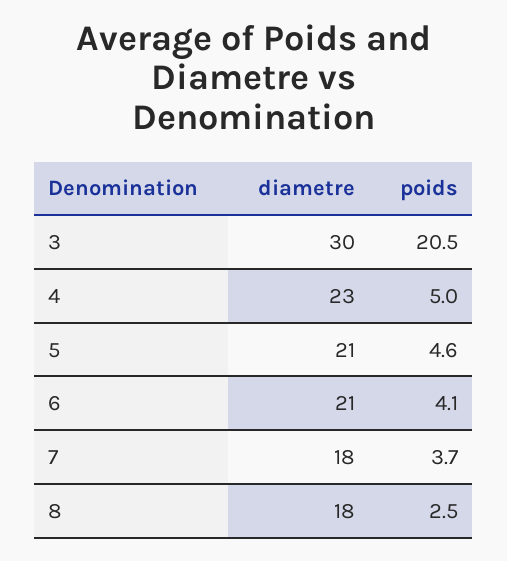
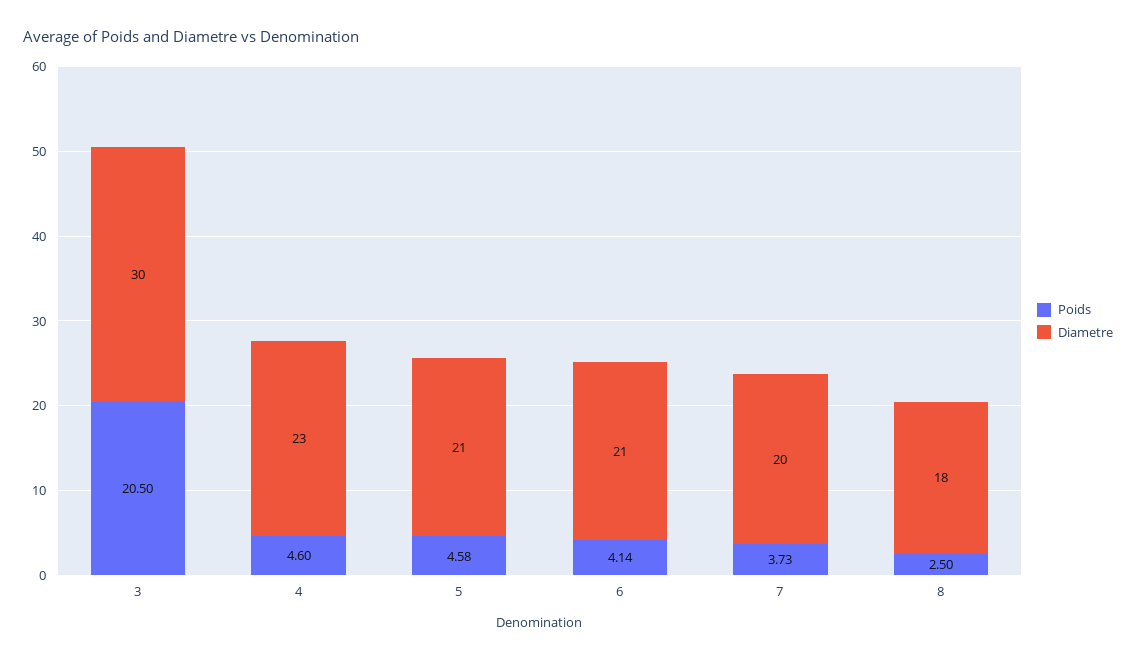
  {
    "diametre": {
      "3": 30,
      "4": 23,
      "5": 21,
      "6": 21,
-     "7": 18,
+     "7": 20,
      "8": 18
    },
    "poids": {
      "3": 20.5,
-     "4": 5,
+     "4": 4.6,
      "5": 4.58,
      "6": 4.14,
      "7": 3.73,
      "8": 2.5
    }
  }

